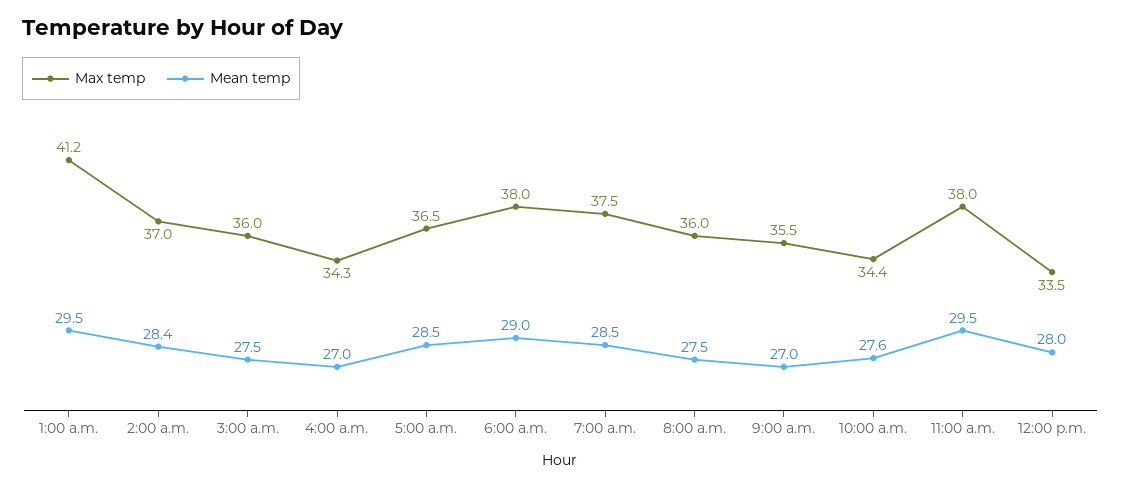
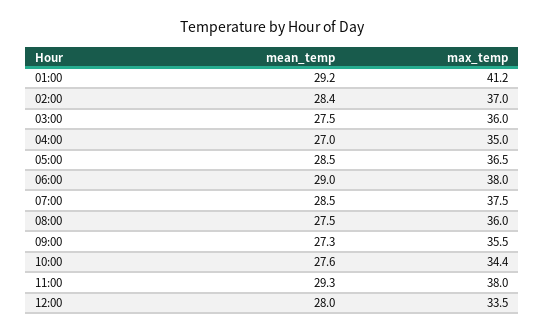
  {
    "Max temp": {
      "1:00 a.m.": 41.2,
      "2:00 a.m.": 37,
      "3:00 a.m.": 36,
-     "4:00 a.m.": 34.3,
+     "4:00 a.m.": 35,
      "5:00 a.m.": 36.5,
      "6:00 a.m.": 38,
      "7:00 a.m.": 37.5,
      "8:00 a.m.": 36,
      "9:00 a.m.": 35.5,
      "10:00 a.m.": 34.4,
      "11:00 a.m.": 38,
      "12:00 p.m.": 33.5
    },
    "Mean temp": {
-     "1:00 a.m.": 29.5,
+     "1:00 a.m.": 29.2,
      "2:00 a.m.": 28.4,
      "3:00 a.m.": 27.5,
      "4:00 a.m.": 27,
      "5:00 a.m.": 28.5,
      "6:00 a.m.": 29,
      "7:00 a.m.": 28.5,
      "8:00 a.m.": 27.5,
-     "9:00 a.m.": 27,
+     "9:00 a.m.": 27.3,
      "10:00 a.m.": 27.6,
-     "11:00 a.m.": 29.5,
+     "11:00 a.m.": 29.3,
      "12:00 p.m.": 28
    }
  }

